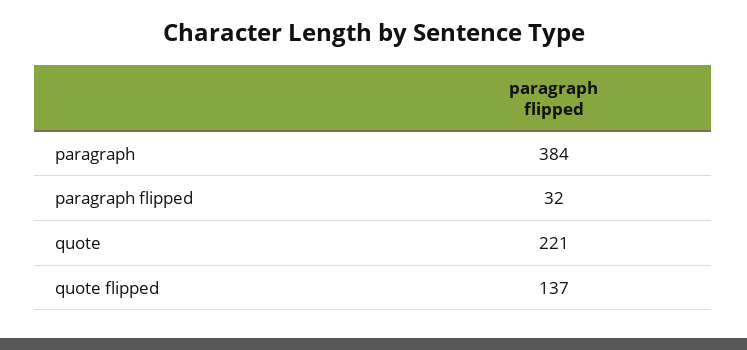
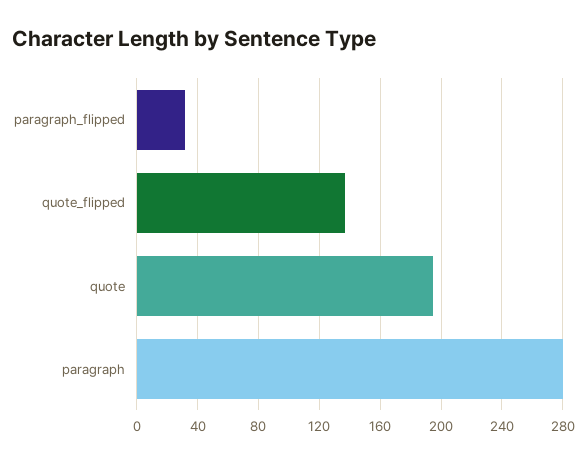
  {
-   "paragraph": 384,
+   "paragraph": 280,
    "paragraph flipped": 32,
-   "quote": 221,
+   "quote": 195,
    "quote flipped": 137
  }

